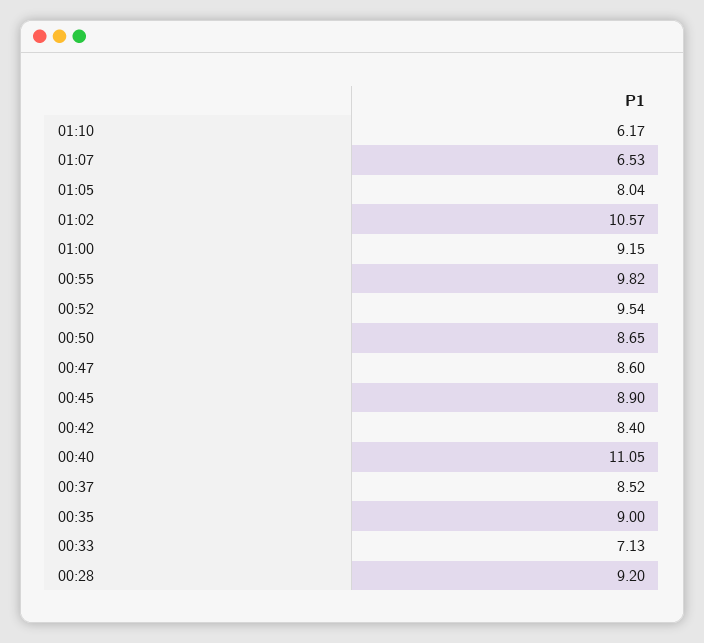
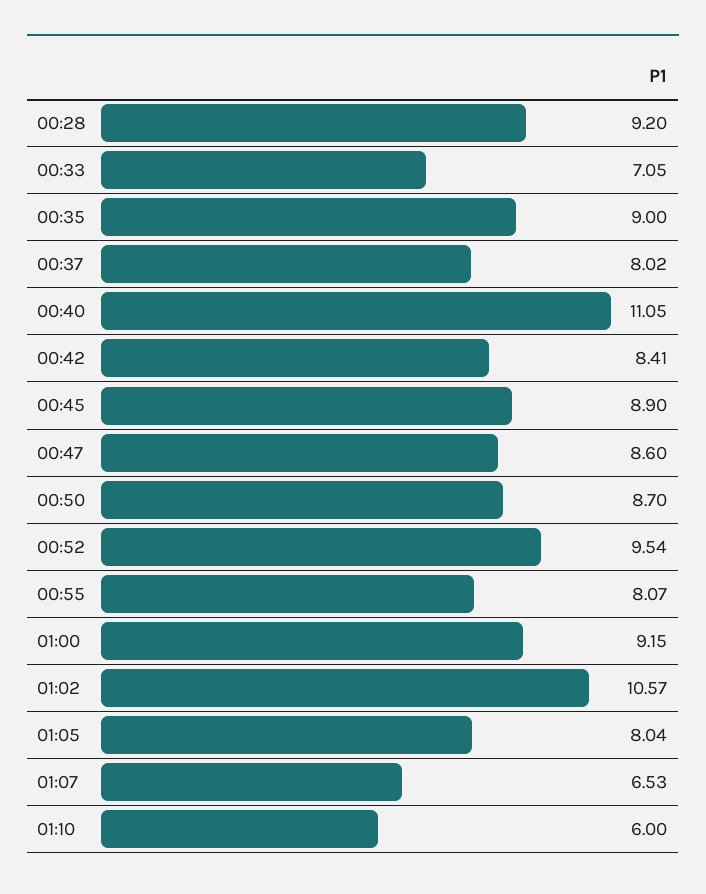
  {
-   "01:10": 6.17,
+   "01:10": 6,
    "01:07": 6.53,
    "01:05": 8.04,
    "01:02": 10.57,
    "01:00": 9.15,
-   "00:55": 9.82,
+   "00:55": 8.07,
    "00:52": 9.54,
-   "00:50": 8.65,
+   "00:50": 8.7,
    "00:47": 8.6,
    "00:45": 8.9,
-   "00:42": 8.4,
+   "00:42": 8.41,
    "00:40": 11.05,
-   "00:37": 8.52,
+   "00:37": 8.02,
    "00:35": 9,
-   "00:33": 7.13,
+   "00:33": 7.05,
    "00:28": 9.2
  }

